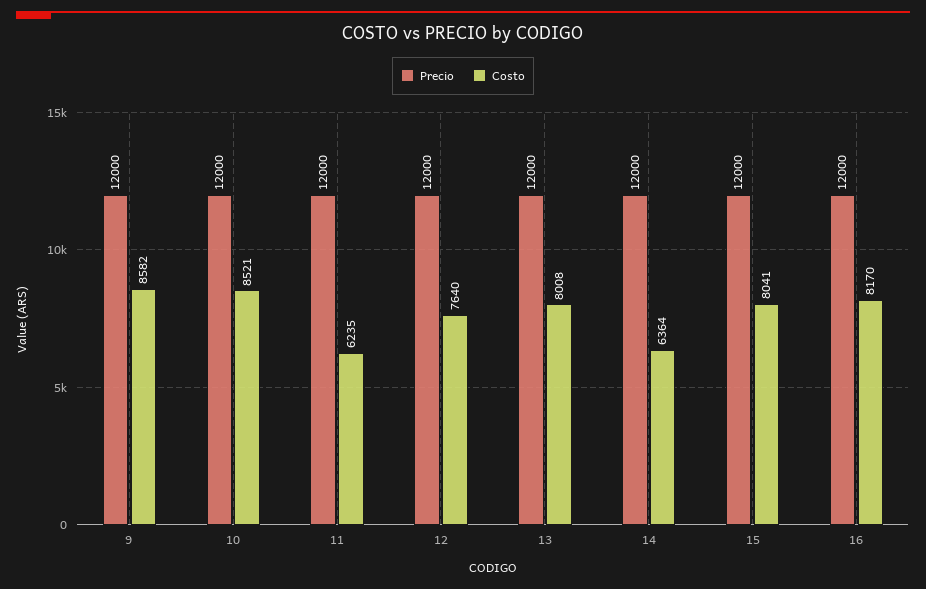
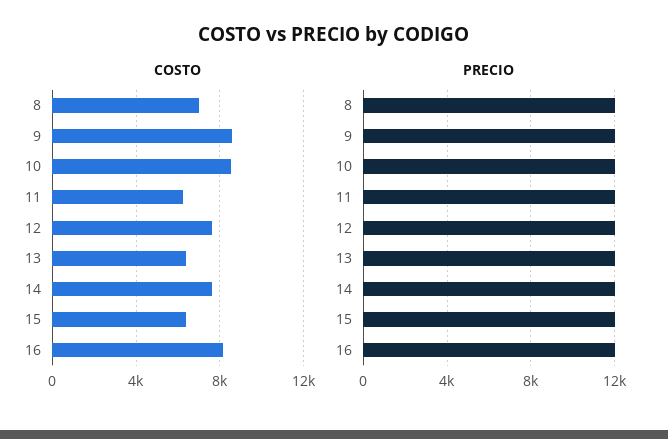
  {
    "Precio": {
      "9": 12000,
      "10": 12000,
      "11": 12000,
      "12": 12000,
      "13": 12000,
      "14": 12000,
      "15": 12000,
-     "16": 12000
+     "16": 12000,
+     "8": 12000
    },
    "Costo": {
      "9": 8582,
      "10": 8521,
      "11": 6235,
      "12": 7640,
-     "13": 8008,
+     "13": 6500,
-     "14": 6364,
+     "14": 7500,
-     "15": 8041,
+     "15": 6500,
-     "16": 8170
+     "16": 8170,
+     "8": 7000
    }
  }

